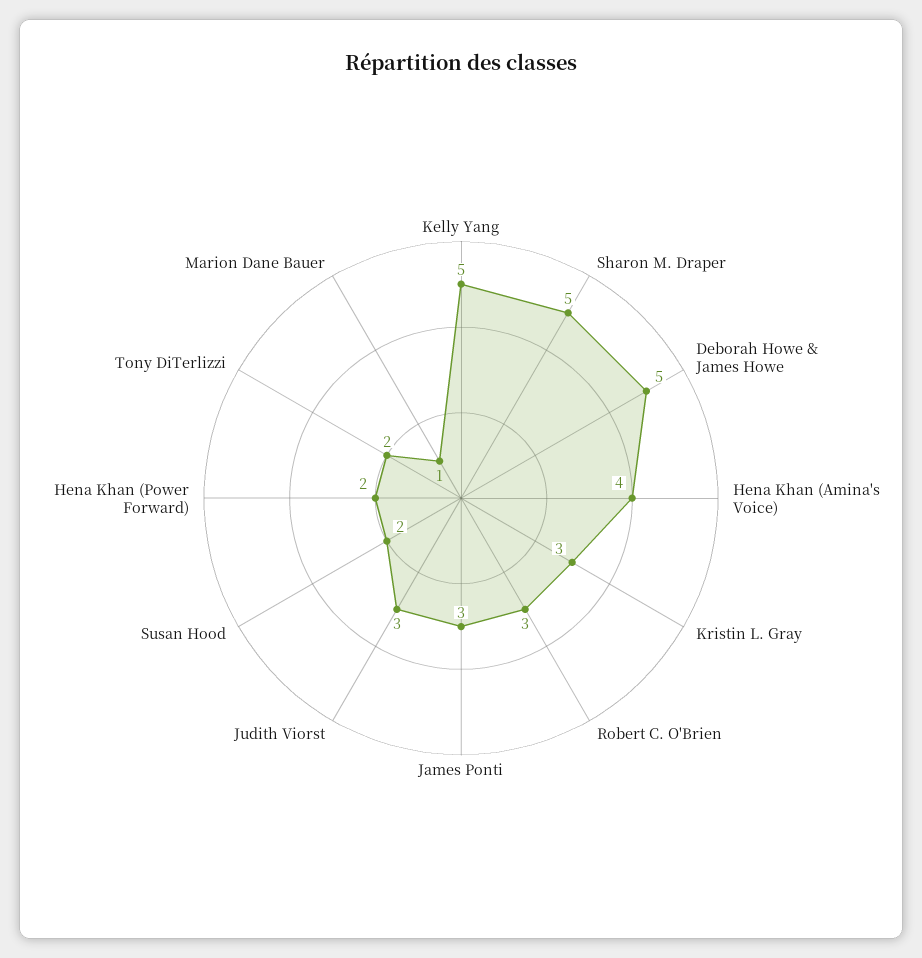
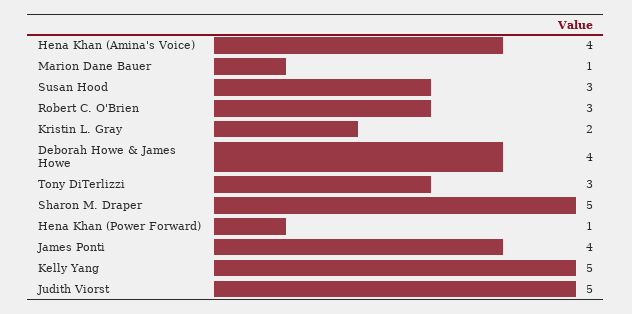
  {
    "Kelly Yang": 5,
    "Sharon M. Draper": 5,
-   "Deborah Howe & James Howe": 5,
+   "Deborah Howe & James Howe": 4,
    "Hena Khan (Amina's Voice)": 4,
-   "Kristin L. Gray": 3,
+   "Kristin L. Gray": 2,
    "Robert C. O'Brien": 3,
-   "James Ponti": 3,
+   "James Ponti": 4,
-   "Judith Viorst": 3,
+   "Judith Viorst": 5,
-   "Susan Hood": 2,
+   "Susan Hood": 3,
-   "Hena Khan (Power Forward)": 2,
+   "Hena Khan (Power Forward)": 1,
-   "Tony DiTerlizzi": 2,
+   "Tony DiTerlizzi": 3,
    "Marion Dane Bauer": 1
  }

